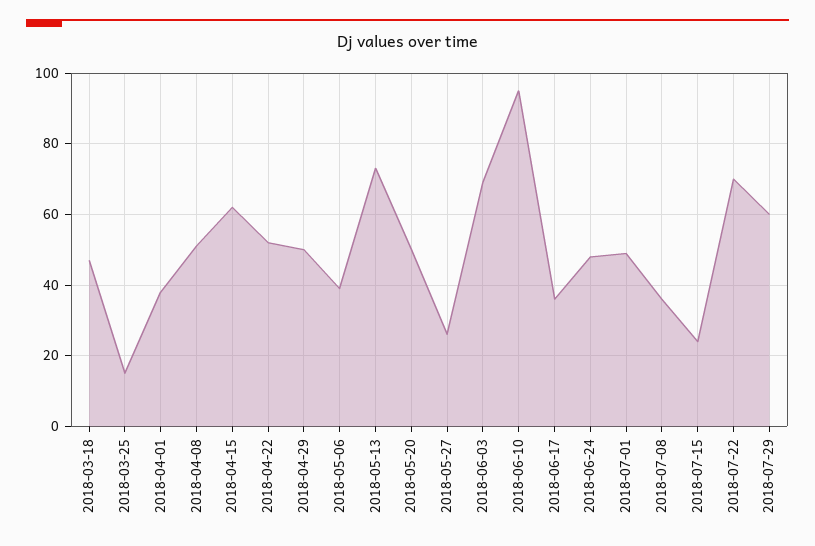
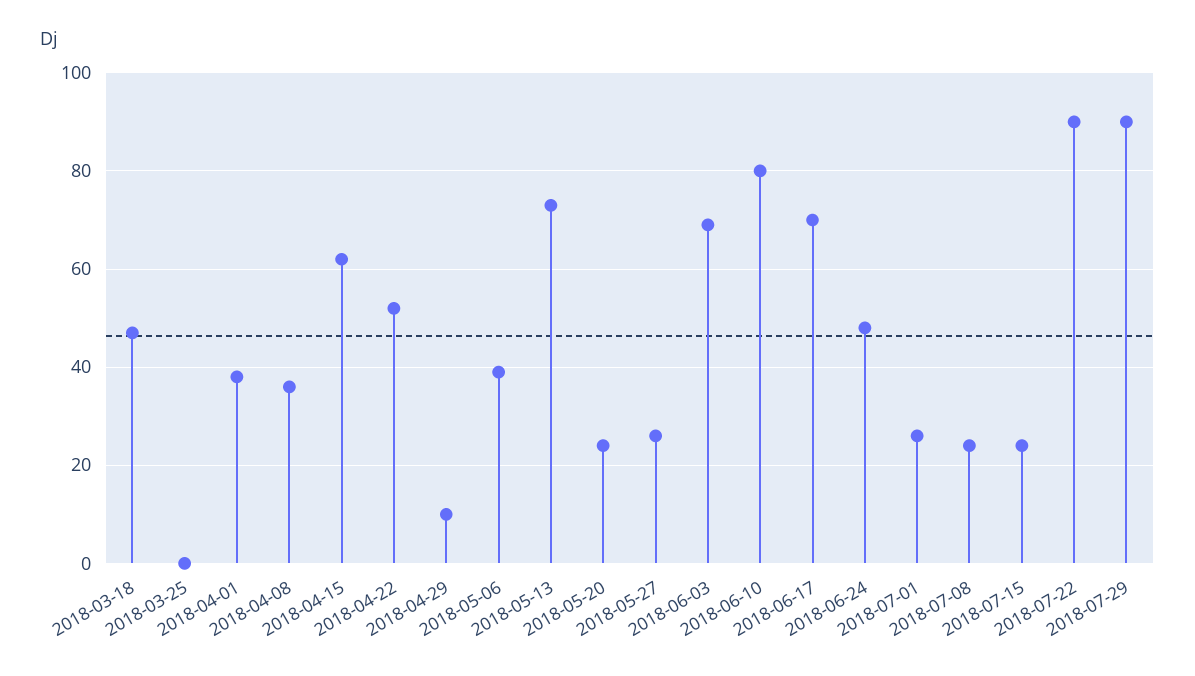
  {
    "2018-03-18": 45,
-   "2018-03-25": 15,
+   "2018-03-25": 0,
    "2018-04-01": 40,
-   "2018-04-08": 50,
+   "2018-04-08": 35,
    "2018-04-15": 60,
    "2018-04-22": 50,
-   "2018-04-29": 50,
+   "2018-04-29": 10,
    "2018-05-06": 40,
    "2018-05-13": 75,
-   "2018-05-20": 50,
+   "2018-05-20": 25,
    "2018-05-27": 25,
    "2018-06-03": 70,
-   "2018-06-10": 95,
+   "2018-06-10": 80,
-   "2018-06-17": 35,
+   "2018-06-17": 70,
    "2018-06-24": 50,
-   "2018-07-01": 50,
+   "2018-07-01": 25,
-   "2018-07-08": 35,
+   "2018-07-08": 25,
    "2018-07-15": 25,
-   "2018-07-22": 70,
+   "2018-07-22": 90,
-   "2018-07-29": 60
+   "2018-07-29": 90
  }

